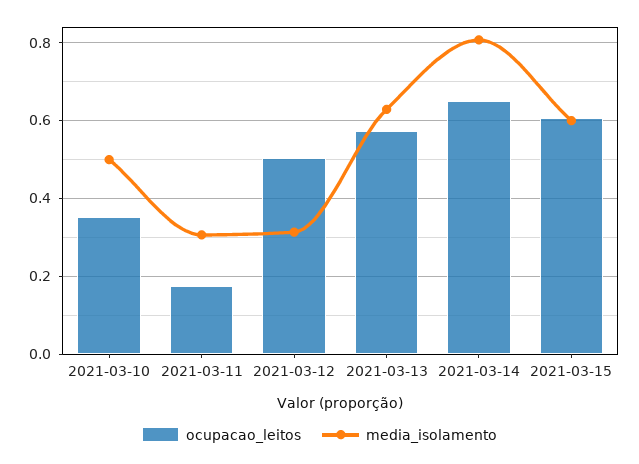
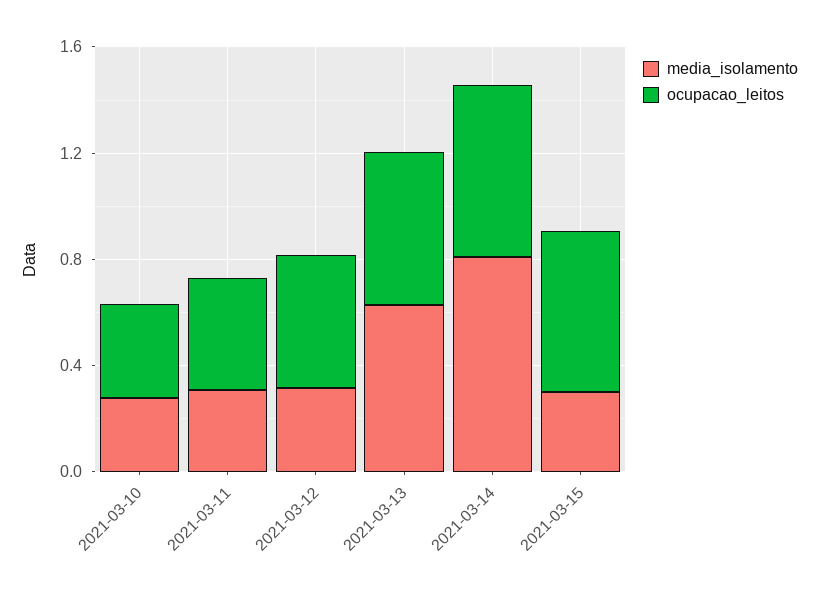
  {
    "ocupacao_leitos": {
      "2021-03-10": 0.36,
-     "2021-03-11": 0.18,
+     "2021-03-11": 0.4,
      "2021-03-12": 0.5,
      "2021-03-13": 0.58,
      "2021-03-14": 0.64,
      "2021-03-15": 0.6
    },
    "media_isolamento": {
-     "2021-03-10": 0.5,
+     "2021-03-10": 0.3,
      "2021-03-11": 0.3,
      "2021-03-12": 0.32,
      "2021-03-13": 0.62,
      "2021-03-14": 0.8,
-     "2021-03-15": 0.6
+     "2021-03-15": 0.3
    }
  }

